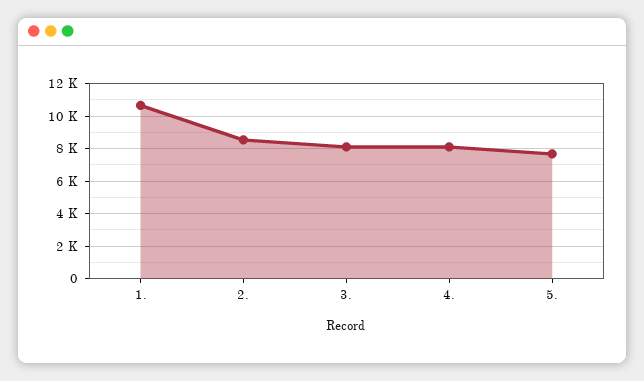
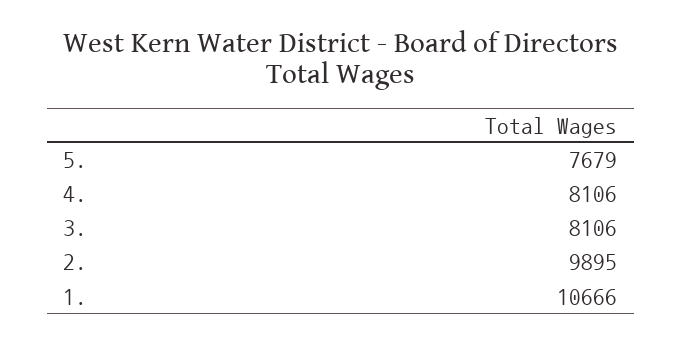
  {
    "1.": 10666,
-   "2.": 8500,
+   "2.": 9895,
    "3.": 8106,
    "4.": 8106,
    "5.": 7679
  }

